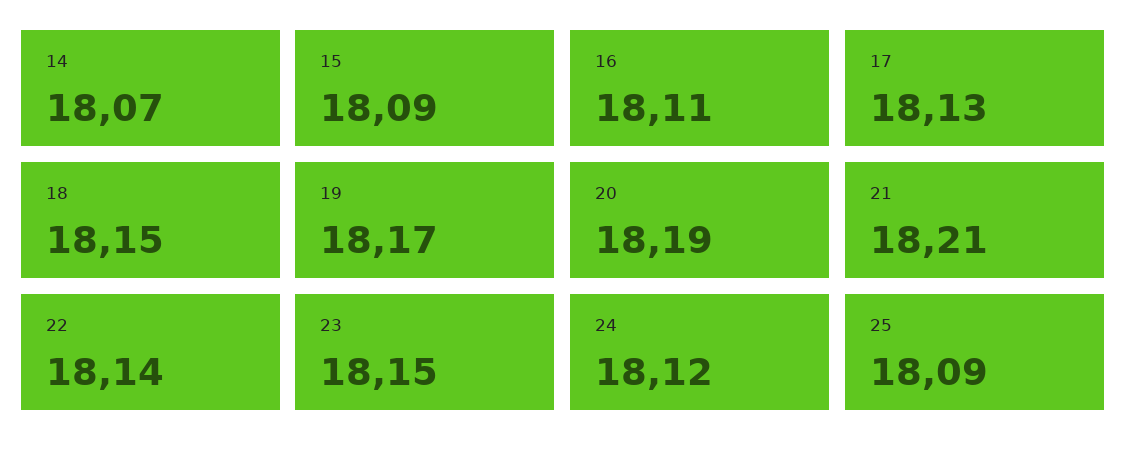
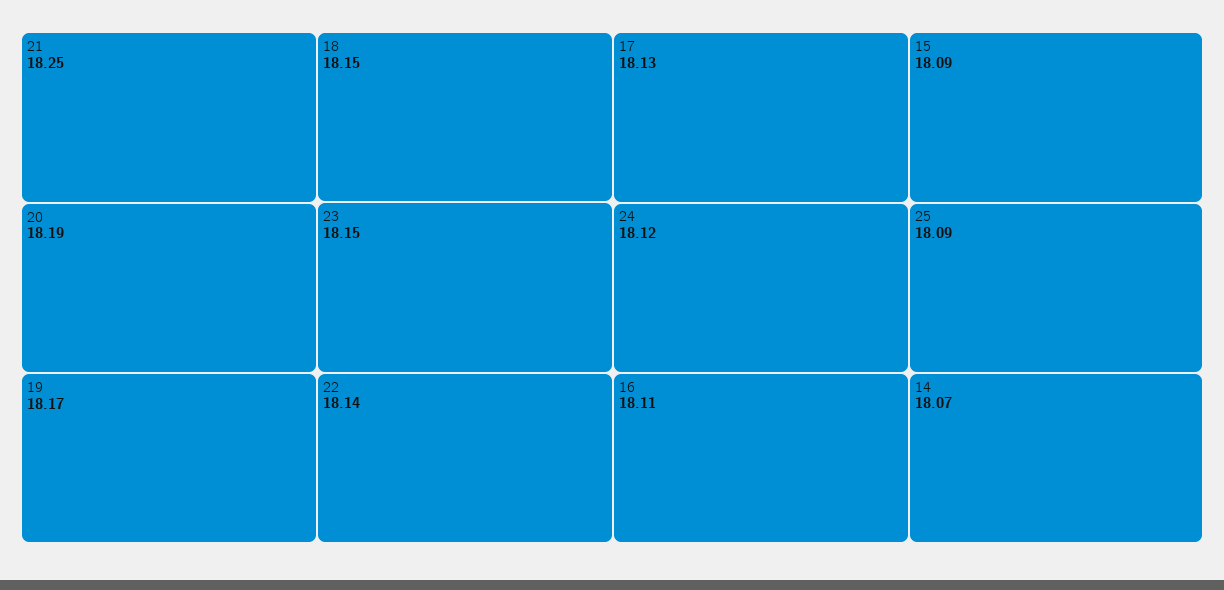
  {
    "14": 18.07,
    "15": 18.09,
    "16": 18.11,
    "17": 18.13,
    "18": 18.15,
    "19": 18.17,
    "20": 18.19,
-   "21": 18.21,
+   "21": 18.25,
    "22": 18.14,
    "23": 18.15,
    "24": 18.12,
    "25": 18.09
  }

